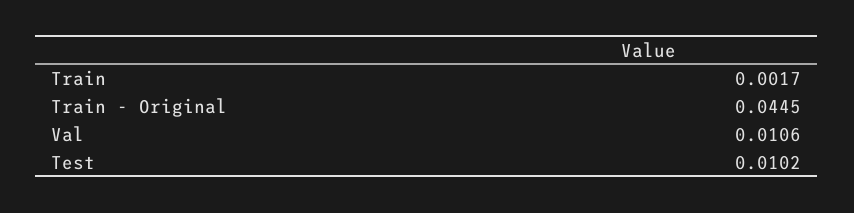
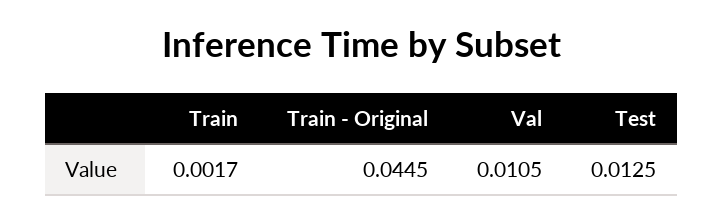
  {
    "Train": 0.0017,
    "Train - Original": 0.0445,
-   "Val": 0.0106,
+   "Val": 0.0105,
-   "Test": 0.0102
+   "Test": 0.0125
  }

